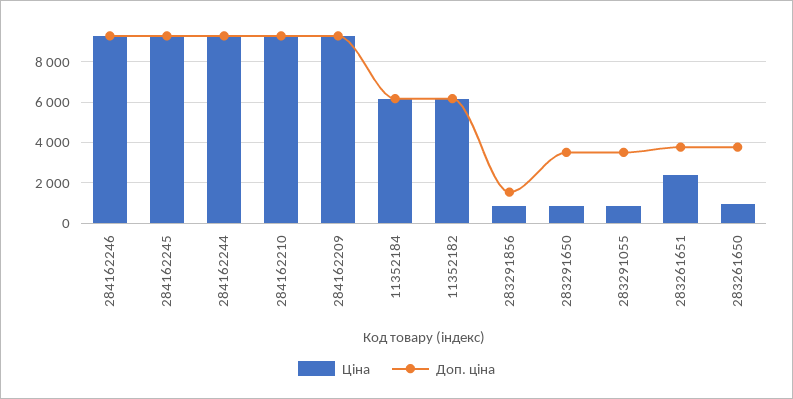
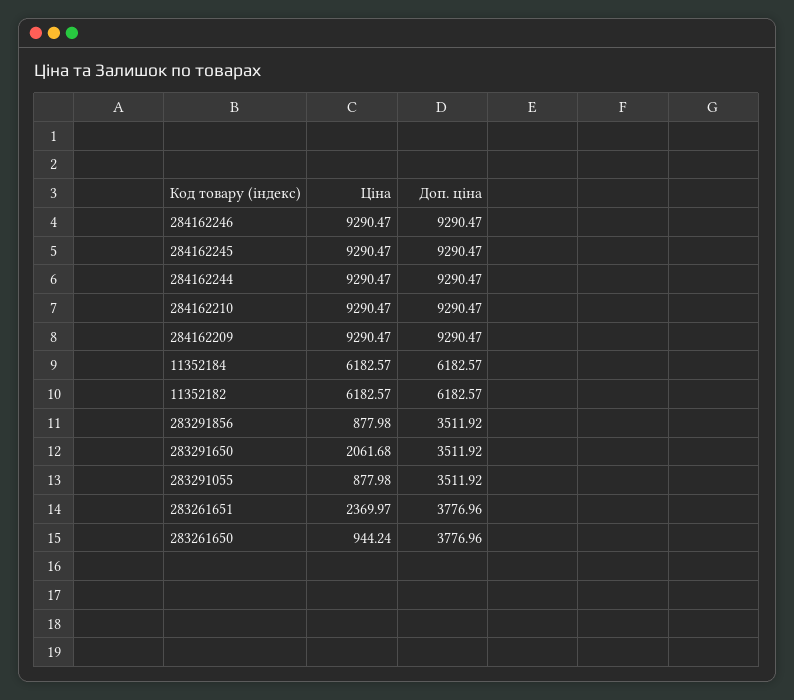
  {
    "Ціна": {
      "284162246": 9290.47,
      "284162245": 9290.47,
      "284162244": 9290.47,
      "284162210": 9290.47,
      "284162209": 9290.47,
      "11352184": 6182.57,
      "11352182": 6182.57,
      "283291856": 877.98,
-     "283291650": 1000,
+     "283291650": 2061.68,
      "283291055": 877.98,
      "283261651": 2369.97,
      "283261650": 944.24
    },
    "Доп. ціна": {
      "284162246": 9290.47,
      "284162245": 9290.47,
      "284162244": 9290.47,
      "284162210": 9290.47,
      "284162209": 9290.47,
      "11352184": 6182.57,
      "11352182": 6182.57,
-     "283291856": 1500,
+     "283291856": 3511.92,
      "283291650": 3511.92,
      "283291055": 3511.92,
      "283261651": 3776.96,
      "283261650": 3776.96
    }
  }

